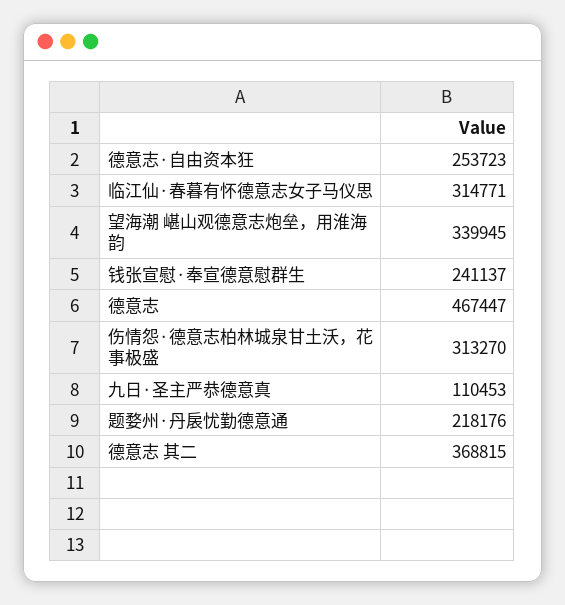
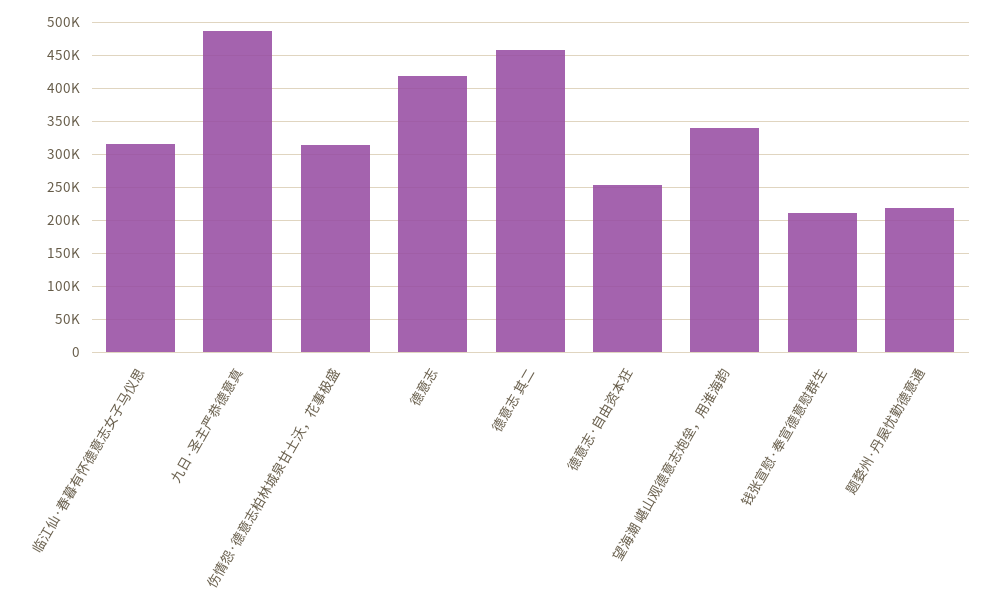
  {
    "德意志·自由资本狂": 253723,
    "临江仙·春暮有怀德意志女子马仪思": 314771,
    "望海潮 嵁山观德意志炮垒，用淮海韵": 339945,
-   "钱张宣慰·奉宣德意慰群生": 241137,
+   "钱张宣慰·奉宣德意慰群生": 210000,
-   "德意志": 467447,
+   "德意志": 420000,
    "伤情怨·德意志柏林城泉甘土沃，花事极盛": 313270,
-   "九日·圣主严恭德意真": 110453,
+   "九日·圣主严恭德意真": 490000,
    "题婺州·丹扆忧勤德意通": 218176,
-   "德意志 其二": 368815
+   "德意志 其二": 460000
  }

